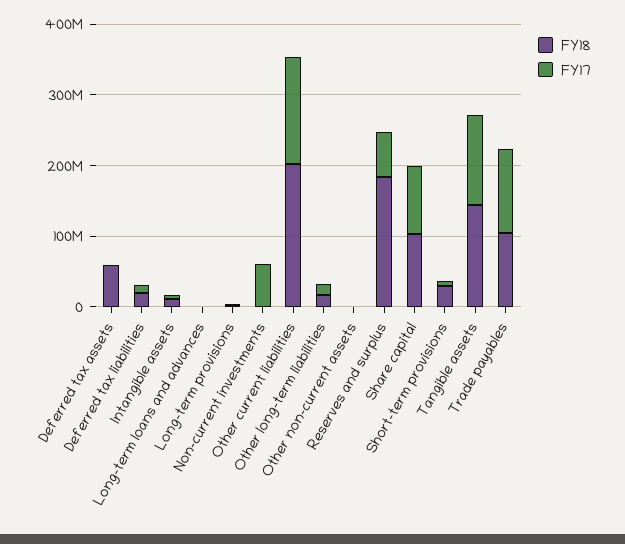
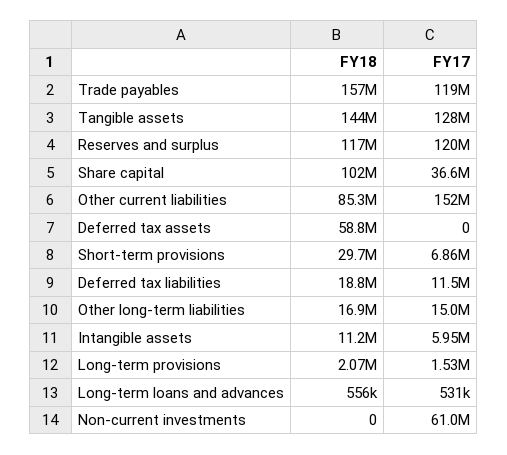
  {
    "FY18": {
      "Deferred tax assets": 58800000,
      "Deferred tax liabilities": 18800000,
      "Intangible assets": 11200000,
      "Long-term loans and advances": 556000,
      "Long-term provisions": 2070000,
      "Non-current investments": 0,
-     "Other current liabilities": 200000000,
+     "Other current liabilities": 85300000,
      "Other long-term liabilities": 16900000,
-     "Other non-current assets": 0,
-     "Reserves and surplus": 180000000,
+     "Reserves and surplus": 117000000,
      "Share capital": 102000000,
      "Short-term provisions": 29700000,
      "Tangible assets": 144000000,
-     "Trade payables": 100000000
+     "Trade payables": 157000000
    },
    "FY17": {
      "Deferred tax assets": 0,
      "Deferred tax liabilities": 11500000,
      "Intangible assets": 5950000,
      "Long-term loans and advances": 531000,
      "Long-term provisions": 1530000,
      "Non-current investments": 61000000,
      "Other current liabilities": 152000000,
      "Other long-term liabilities": 15000000,
-     "Other non-current assets": 0,
-     "Reserves and surplus": 60000000,
+     "Reserves and surplus": 120000000,
-     "Share capital": 100000000,
+     "Share capital": 36600000,
      "Short-term provisions": 6860000,
      "Tangible assets": 128000000,
      "Trade payables": 119000000
    }
  }

